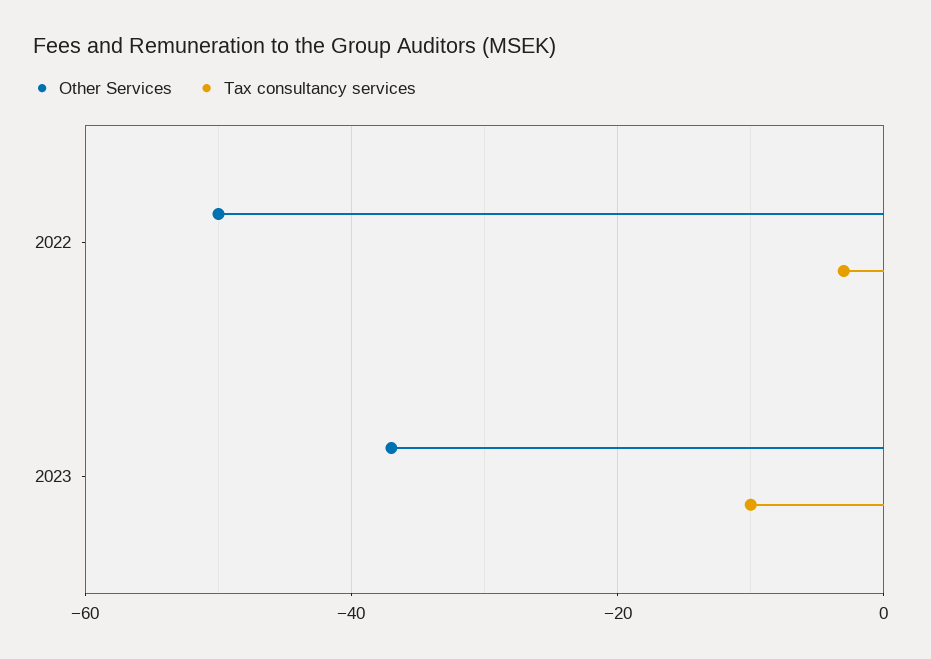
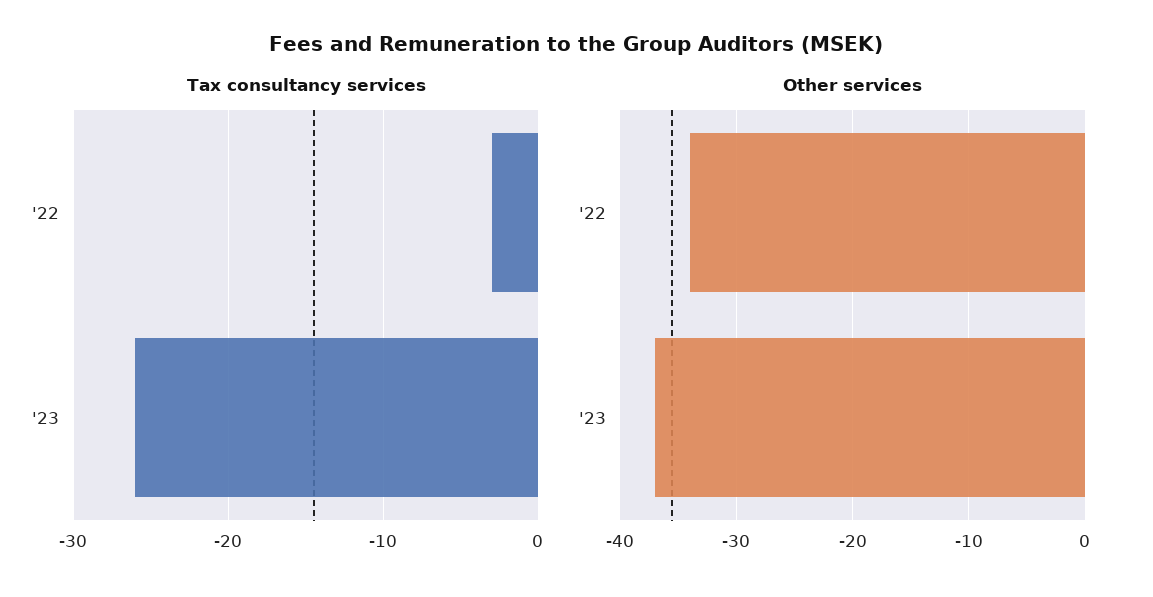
  {
    "Other Services": {
-     "2022": -50,
+     "2022": -34,
      "2023": -37
    },
    "Tax consultancy services": {
      "2022": -3,
-     "2023": -10
+     "2023": -26
    }
  }

